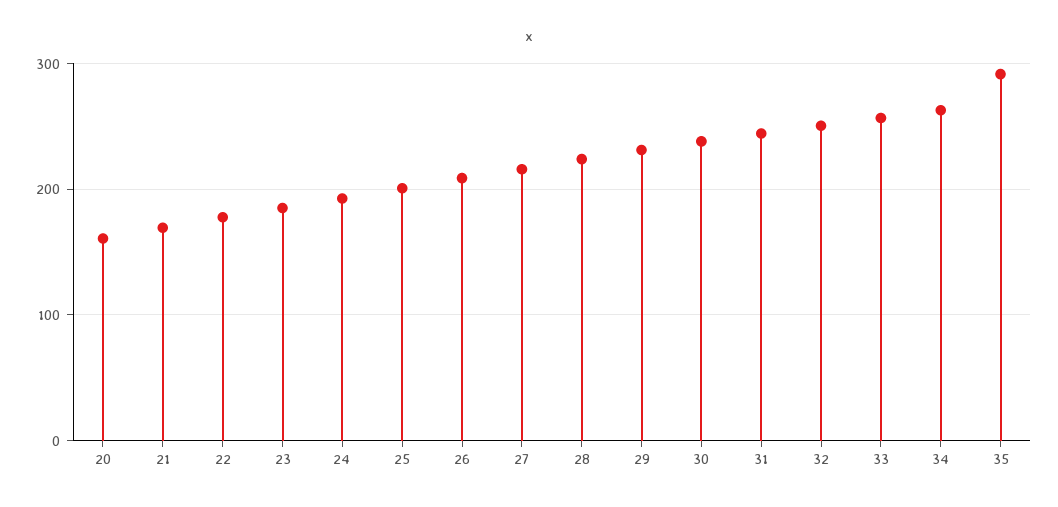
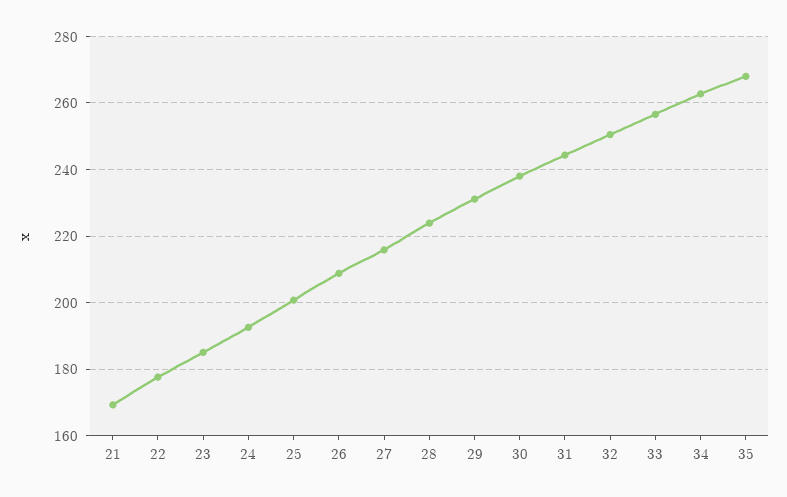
  {
-   "20": 160,
    "21": 170,
    "22": 178,
    "23": 186,
    "24": 192,
    "25": 200,
    "26": 208,
    "27": 216,
    "28": 224,
    "29": 232,
    "30": 238,
    "31": 244,
    "32": 250,
    "33": 256,
    "34": 262,
-   "35": 290
+   "35": 268
  }

